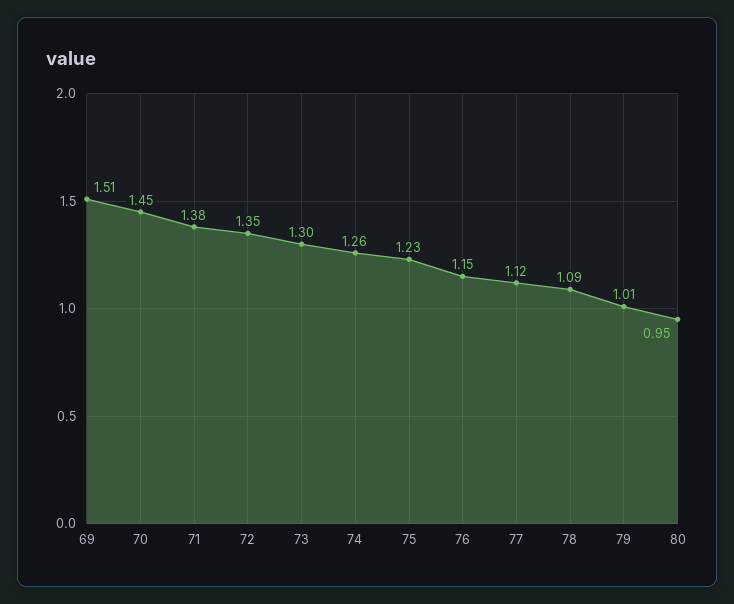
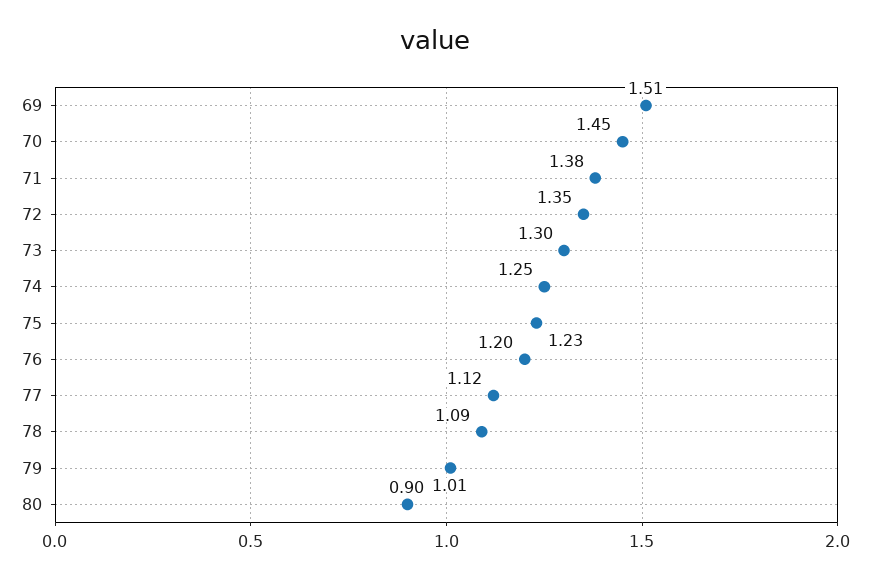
  {
    "69": 1.51,
    "70": 1.45,
    "71": 1.38,
    "72": 1.35,
    "73": 1.3,
-   "74": 1.26,
+   "74": 1.25,
    "75": 1.23,
-   "76": 1.15,
+   "76": 1.2,
    "77": 1.12,
    "78": 1.09,
    "79": 1.01,
-   "80": 0.95
+   "80": 0.9
  }

